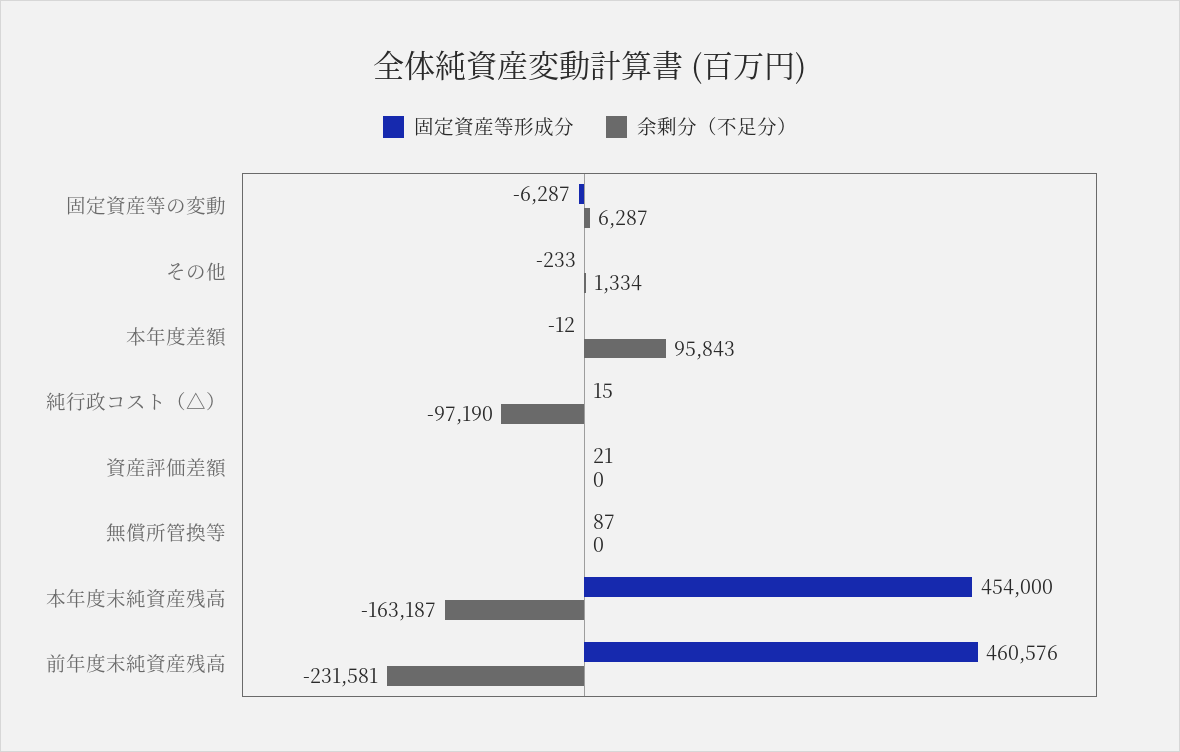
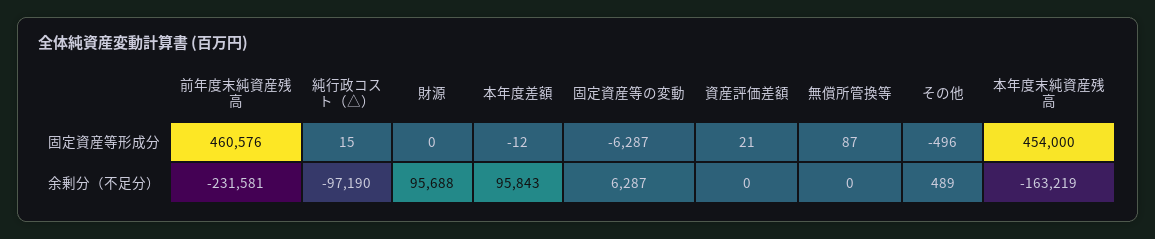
  {
    "固定資産等形成分": {
      "固定資産等の変動": -6287,
-     "その他": -233,
+     "その他": -496,
      "本年度差額": -12,
      "純行政コスト（△）": 15,
      "資産評価差額": 21,
      "無償所管換等": 87,
      "本年度末純資産残高": 454000,
-     "前年度末純資産残高": 460576
+     "前年度末純資産残高": 460576,
+     "財源": 0
    },
    "余剰分（不足分）": {
      "固定資産等の変動": 6287,
-     "その他": 1334,
+     "その他": 489,
      "本年度差額": 95843,
      "純行政コスト（△）": -97190,
      "資産評価差額": 0,
      "無償所管換等": 0,
-     "本年度末純資産残高": -163187,
+     "本年度末純資産残高": -163219,
-     "前年度末純資産残高": -231581
+     "前年度末純資産残高": -231581,
+     "財源": 95688
    }
  }

